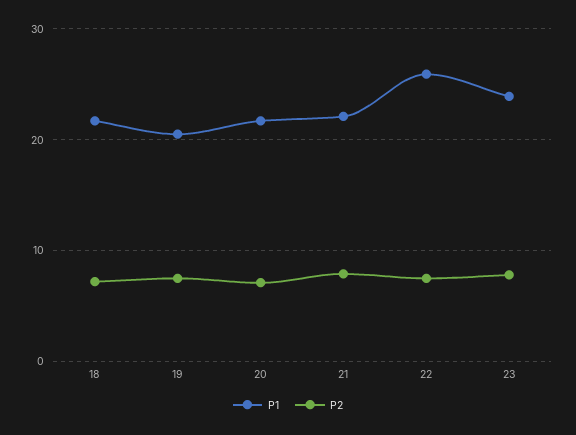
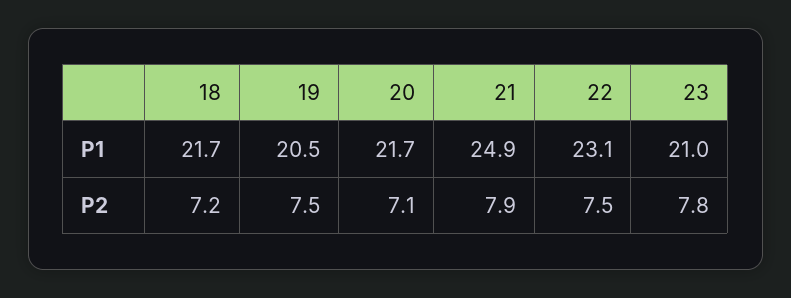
  {
    "P1": {
      "18": 21.7,
      "19": 20.5,
      "20": 21.7,
-     "21": 22,
+     "21": 24.9,
-     "22": 26,
+     "22": 23.1,
-     "23": 24
+     "23": 21
    },
    "P2": {
      "18": 7.2,
      "19": 7.5,
      "20": 7.1,
      "21": 7.9,
      "22": 7.5,
      "23": 7.8
    }
  }

